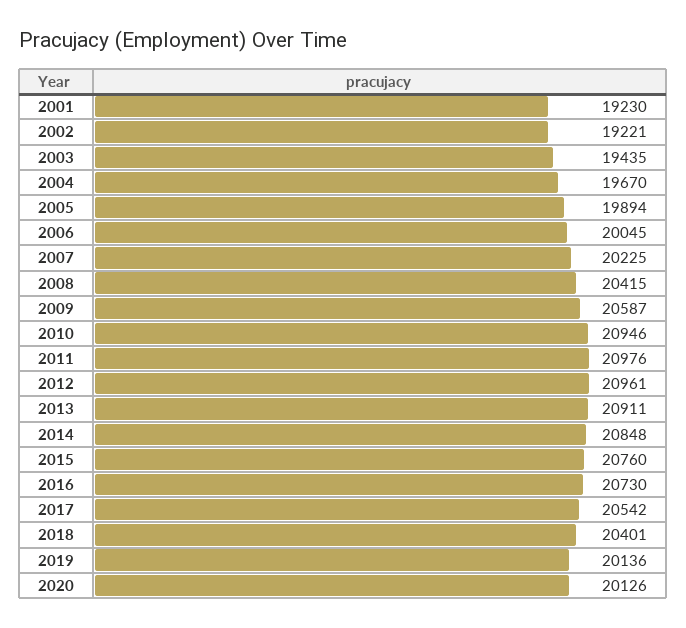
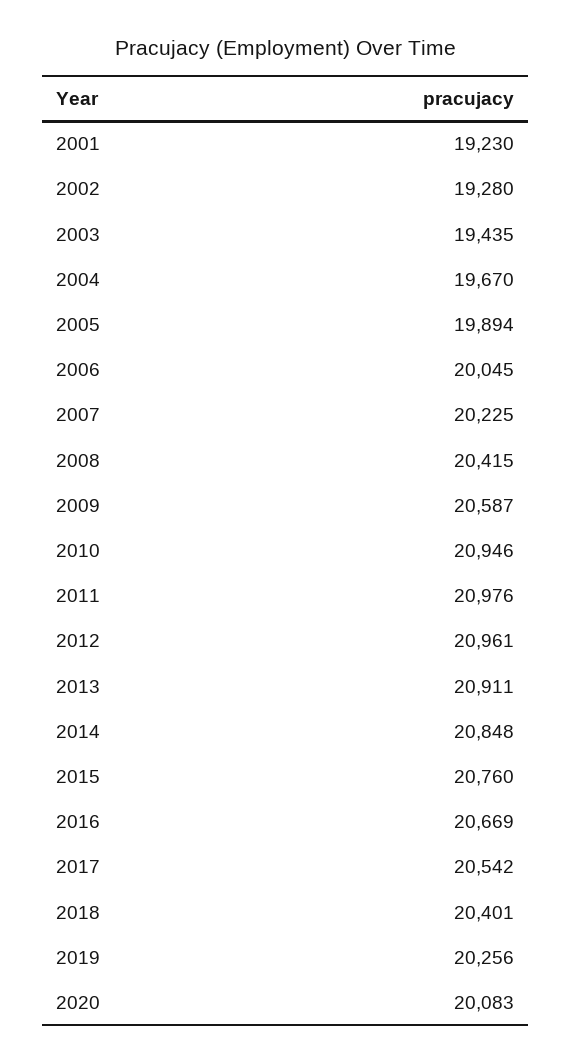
  {
    "2001": 19230,
-   "2002": 19221,
+   "2002": 19280,
    "2003": 19435,
    "2004": 19670,
    "2005": 19894,
    "2006": 20045,
    "2007": 20225,
    "2008": 20415,
    "2009": 20587,
    "2010": 20946,
    "2011": 20976,
    "2012": 20961,
    "2013": 20911,
    "2014": 20848,
    "2015": 20760,
-   "2016": 20730,
+   "2016": 20669,
    "2017": 20542,
    "2018": 20401,
-   "2019": 20136,
+   "2019": 20256,
-   "2020": 20126
+   "2020": 20083
  }

